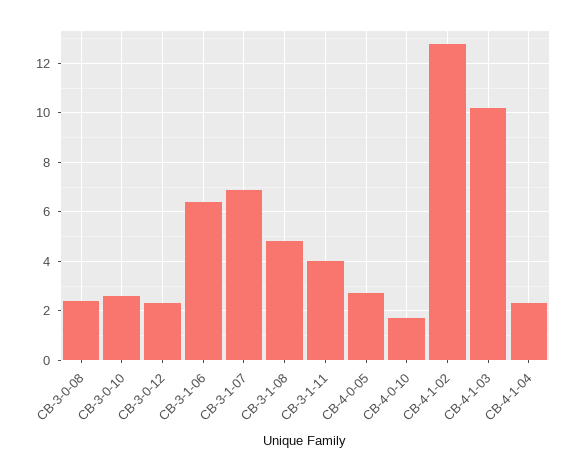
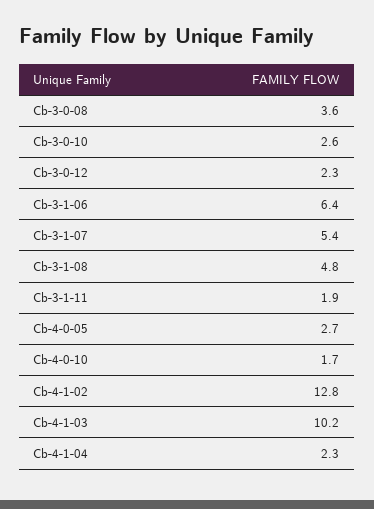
  {
-   "CB-3-0-08": 2.5,
+   "CB-3-0-08": 3.6,
    "CB-3-0-10": 2.6,
    "CB-3-0-12": 2.3,
    "CB-3-1-06": 6.4,
-   "CB-3-1-07": 7,
+   "CB-3-1-07": 5.4,
    "CB-3-1-08": 4.8,
-   "CB-3-1-11": 4,
+   "CB-3-1-11": 1.9,
    "CB-4-0-05": 2.7,
    "CB-4-0-10": 1.7,
    "CB-4-1-02": 12.8,
    "CB-4-1-03": 10.2,
    "CB-4-1-04": 2.3
  }

